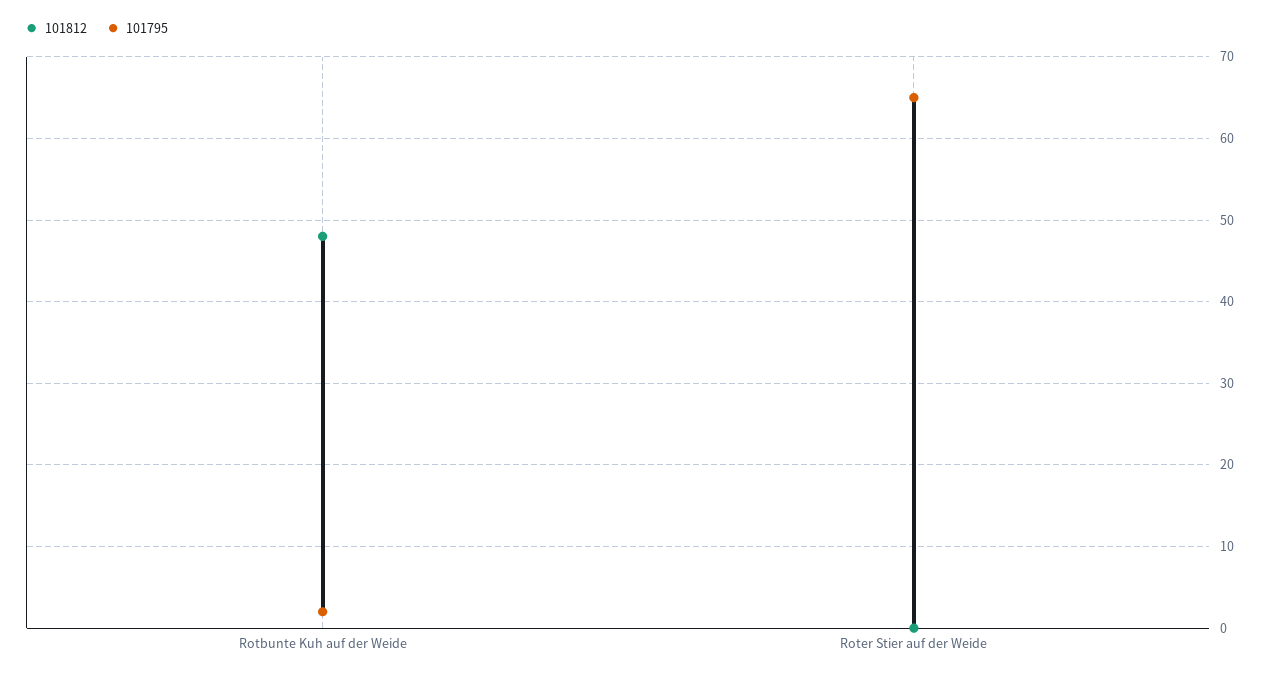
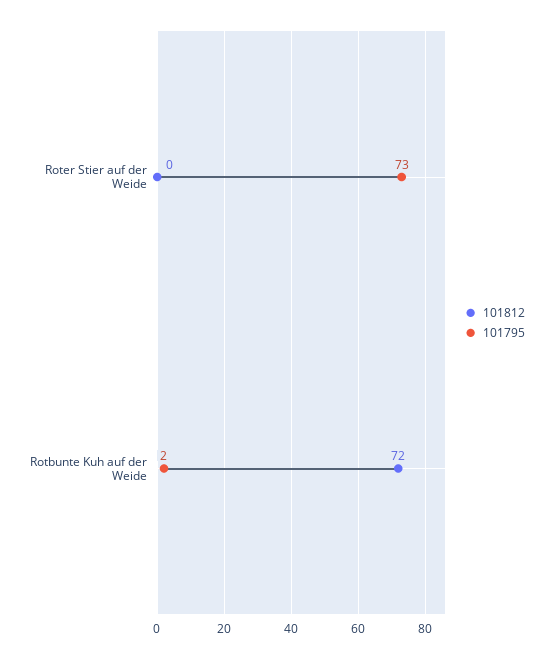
  {
    "101812": {
-     "Rotbunte Kuh auf der Weide": 48,
+     "Rotbunte Kuh auf der Weide": 72,
      "Roter Stier auf der Weide": 0
    },
    "101795": {
      "Rotbunte Kuh auf der Weide": 2,
-     "Roter Stier auf der Weide": 65
+     "Roter Stier auf der Weide": 73
    }
  }

